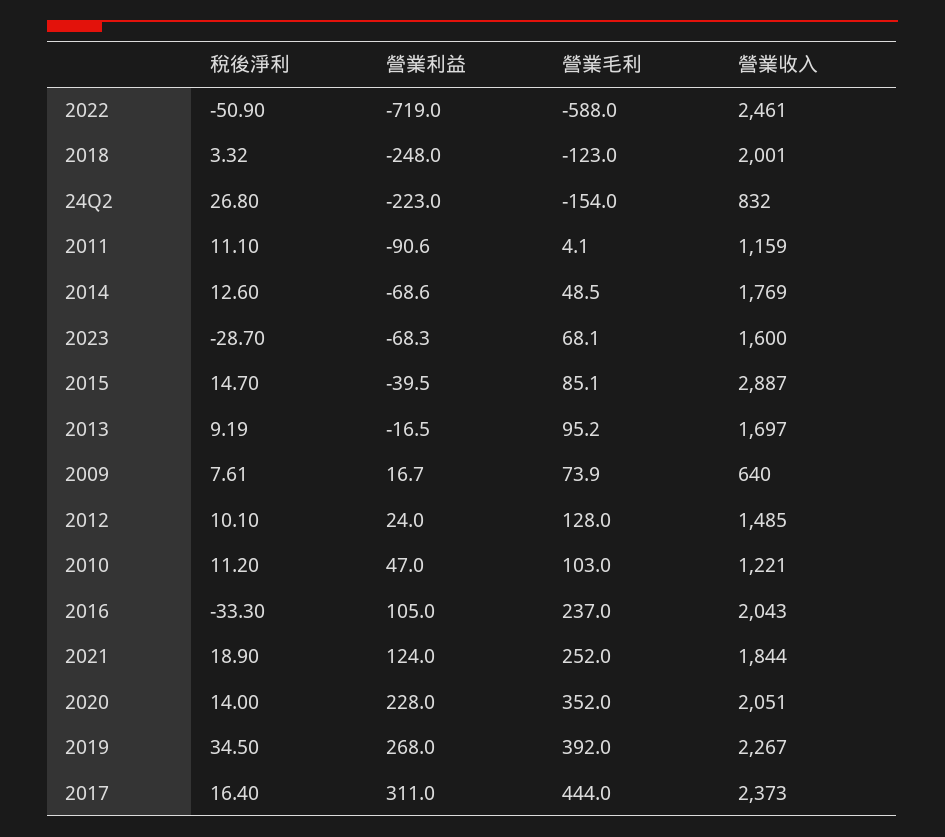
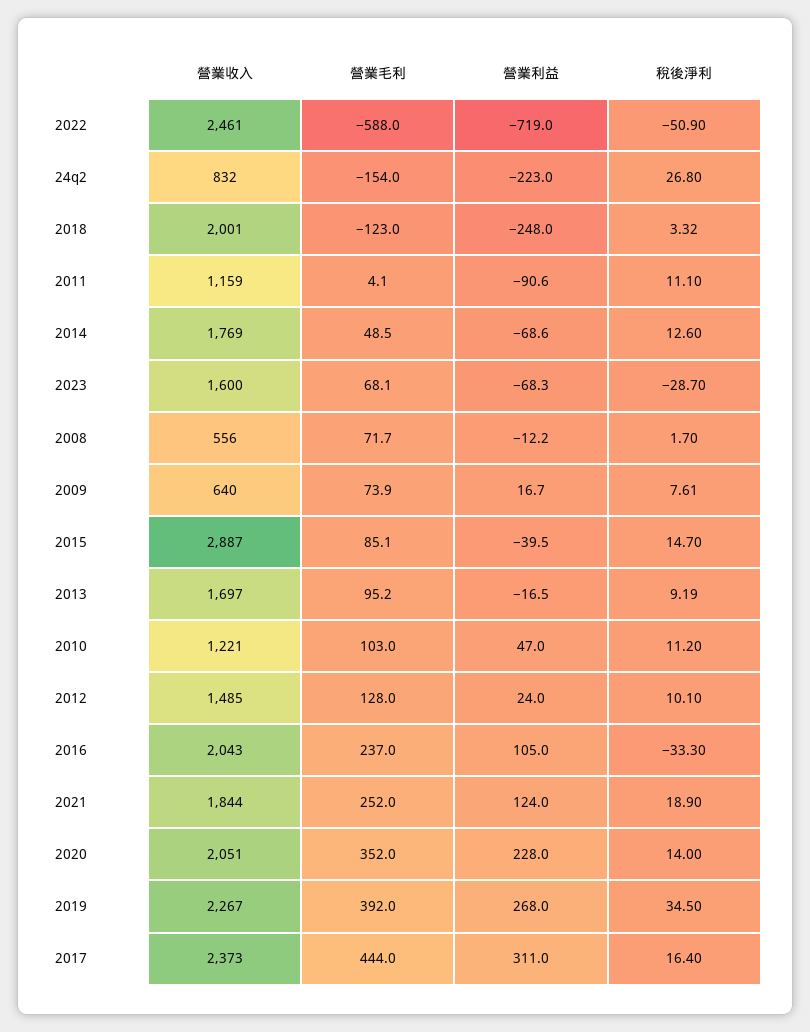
  {
    "稅後淨利": {
      "2022": -50.9,
      "2018": 3.32,
      "24Q2": 26.8,
      "2011": 11.1,
      "2014": 12.6,
      "2023": -28.7,
      "2015": 14.7,
      "2013": 9.19,
      "2009": 7.61,
      "2012": 10.1,
      "2010": 11.2,
      "2016": -33.3,
      "2021": 18.9,
      "2020": 14,
      "2019": 34.5,
-     "2017": 16.4
+     "2017": 16.4,
+     "2008": 1.7
    },
    "營業利益": {
      "2022": -719,
      "2018": -248,
      "24Q2": -223,
      "2011": -90.6,
      "2014": -68.6,
      "2023": -68.3,
      "2015": -39.5,
      "2013": -16.5,
      "2009": 16.7,
      "2012": 24,
      "2010": 47,
      "2016": 105,
      "2021": 124,
      "2020": 228,
      "2019": 268,
-     "2017": 311
+     "2017": 311,
+     "2008": -12.2
    },
    "營業毛利": {
      "2022": -588,
      "2018": -123,
      "24Q2": -154,
      "2011": 4.1,
      "2014": 48.5,
      "2023": 68.1,
      "2015": 85.1,
      "2013": 95.2,
      "2009": 73.9,
      "2012": 128,
      "2010": 103,
      "2016": 237,
      "2021": 252,
      "2020": 352,
      "2019": 392,
-     "2017": 444
+     "2017": 444,
+     "2008": 71.7
    },
    "營業收入": {
      "2022": 2461,
      "2018": 2001,
      "24Q2": 832,
      "2011": 1159,
      "2014": 1769,
      "2023": 1600,
      "2015": 2887,
      "2013": 1697,
      "2009": 640,
      "2012": 1485,
      "2010": 1221,
      "2016": 2043,
      "2021": 1844,
      "2020": 2051,
      "2019": 2267,
-     "2017": 2373
+     "2017": 2373,
+     "2008": 556
    }
  }

